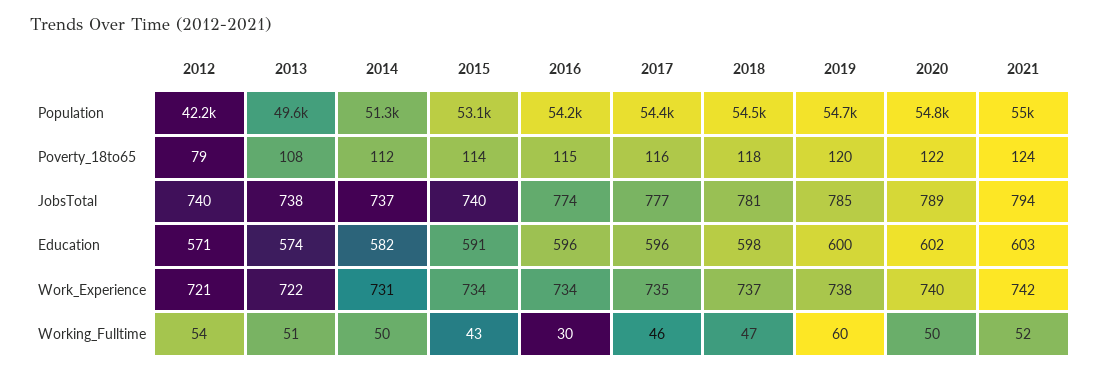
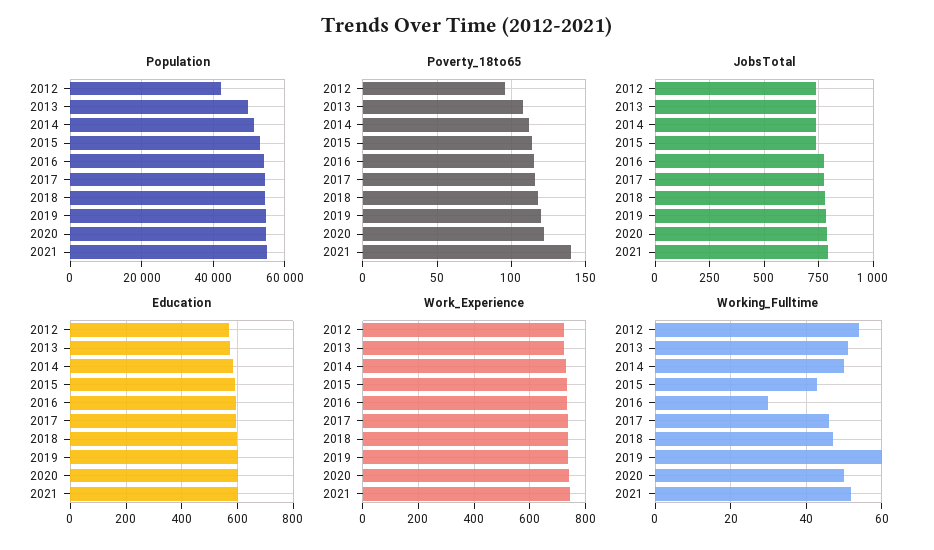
  {
    "Population": {
      "2012": 42200,
      "2013": 49600,
      "2014": 51300,
      "2015": 53100,
      "2016": 54200,
      "2017": 54400,
      "2018": 54500,
      "2019": 54700,
      "2020": 54800,
      "2021": 55000
    },
    "Poverty_18to65": {
-     "2012": 79,
+     "2012": 95,
      "2013": 108,
      "2014": 112,
      "2015": 114,
      "2016": 115,
      "2017": 116,
      "2018": 118,
      "2019": 120,
      "2020": 122,
-     "2021": 124
+     "2021": 140
    },
    "JobsTotal": {
      "2012": 740,
      "2013": 738,
      "2014": 737,
      "2015": 740,
      "2016": 774,
      "2017": 777,
      "2018": 781,
      "2019": 785,
      "2020": 789,
      "2021": 794
    },
    "Education": {
      "2012": 571,
      "2013": 574,
      "2014": 582,
      "2015": 591,
      "2016": 596,
      "2017": 596,
      "2018": 598,
      "2019": 600,
      "2020": 602,
      "2021": 603
    },
    "Work_Experience": {
      "2012": 721,
      "2013": 722,
      "2014": 731,
      "2015": 734,
      "2016": 734,
      "2017": 735,
      "2018": 737,
      "2019": 738,
      "2020": 740,
      "2021": 742
    },
    "Working_Fulltime": {
      "2012": 54,
      "2013": 51,
      "2014": 50,
      "2015": 43,
      "2016": 30,
      "2017": 46,
      "2018": 47,
      "2019": 60,
      "2020": 50,
      "2021": 52
    }
  }

